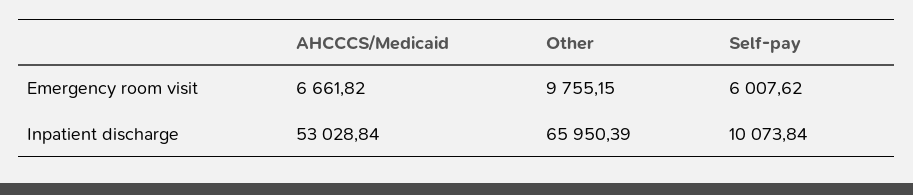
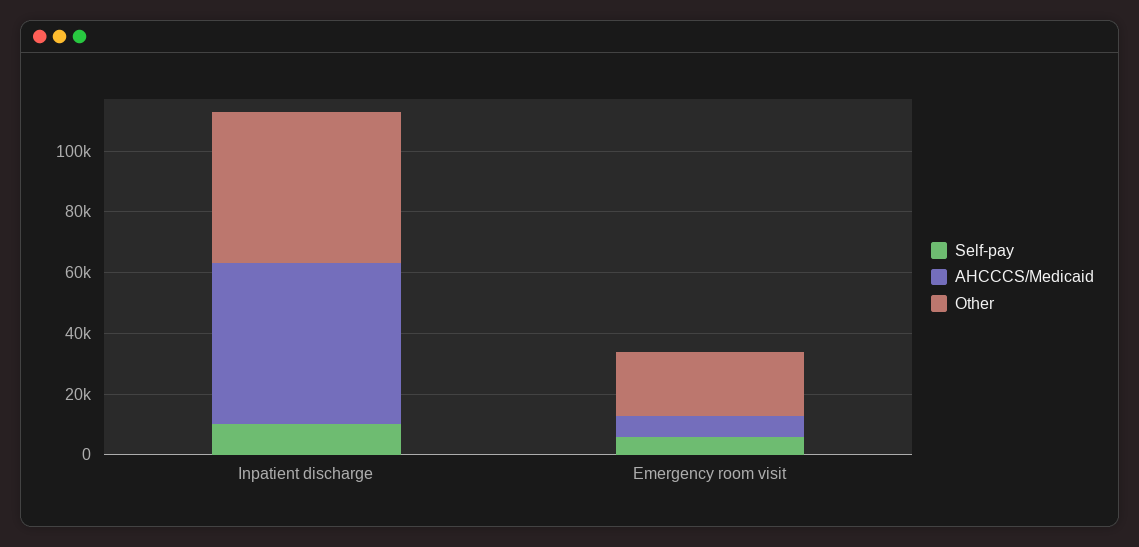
  {
    "AHCCCS/Medicaid": {
      "Emergency room visit": 6661.82,
      "Inpatient discharge": 53028.84
    },
    "Other": {
-     "Emergency room visit": 9755.15,
+     "Emergency room visit": 20000,
-     "Inpatient discharge": 65950.39
+     "Inpatient discharge": 50000
    },
    "Self-pay": {
      "Emergency room visit": 6007.62,
      "Inpatient discharge": 10073.84
    }
  }

